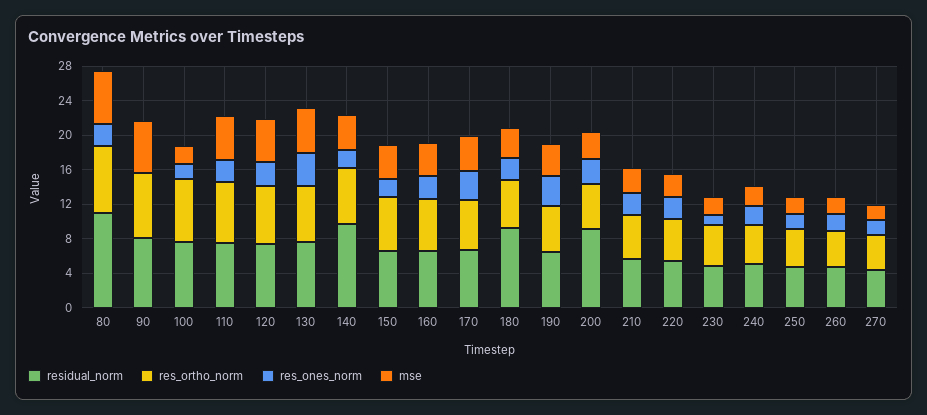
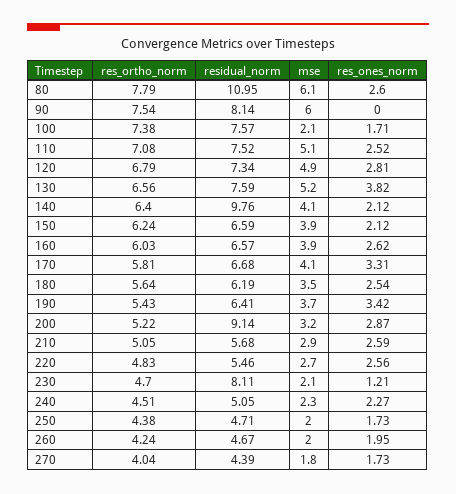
  {
    "residual_norm": {
      "80": 10.95,
      "90": 8.14,
      "100": 7.57,
      "110": 7.52,
      "120": 7.34,
      "130": 7.59,
      "140": 9.76,
      "150": 6.59,
      "160": 6.57,
      "170": 6.68,
-     "180": 9,
+     "180": 6.19,
      "190": 6.41,
      "200": 9.14,
      "210": 5.68,
      "220": 5.46,
-     "230": 5,
+     "230": 8.11,
      "240": 5.05,
      "250": 4.71,
      "260": 4.67,
      "270": 4.39
    },
    "res_ortho_norm": {
      "80": 7.79,
      "90": 7.54,
      "100": 7.38,
      "110": 7.08,
      "120": 6.79,
      "130": 6.56,
      "140": 6.4,
      "150": 6.24,
      "160": 6.03,
      "170": 5.81,
      "180": 5.64,
      "190": 5.43,
      "200": 5.22,
      "210": 5.05,
      "220": 4.83,
      "230": 4.7,
      "240": 4.51,
      "250": 4.38,
      "260": 4.24,
      "270": 4.04
    },
    "res_ones_norm": {
      "80": 2.6,
      "90": 0,
      "100": 1.71,
      "110": 2.52,
      "120": 2.81,
      "130": 3.82,
      "140": 2.12,
      "150": 2.12,
      "160": 2.62,
      "170": 3.31,
      "180": 2.54,
      "190": 3.42,
      "200": 2.87,
      "210": 2.59,
      "220": 2.56,
      "230": 1.21,
      "240": 2.27,
      "250": 1.73,
      "260": 1.95,
      "270": 1.73
    },
    "mse": {
      "80": 6.1,
      "90": 6,
      "100": 2.1,
      "110": 5.1,
      "120": 4.9,
      "130": 5.2,
      "140": 4.1,
      "150": 3.9,
      "160": 3.9,
      "170": 4.1,
      "180": 3.5,
      "190": 3.7,
      "200": 3.2,
      "210": 2.9,
      "220": 2.7,
      "230": 2.1,
      "240": 2.3,
      "250": 2,
      "260": 2,
      "270": 1.8
    }
  }

